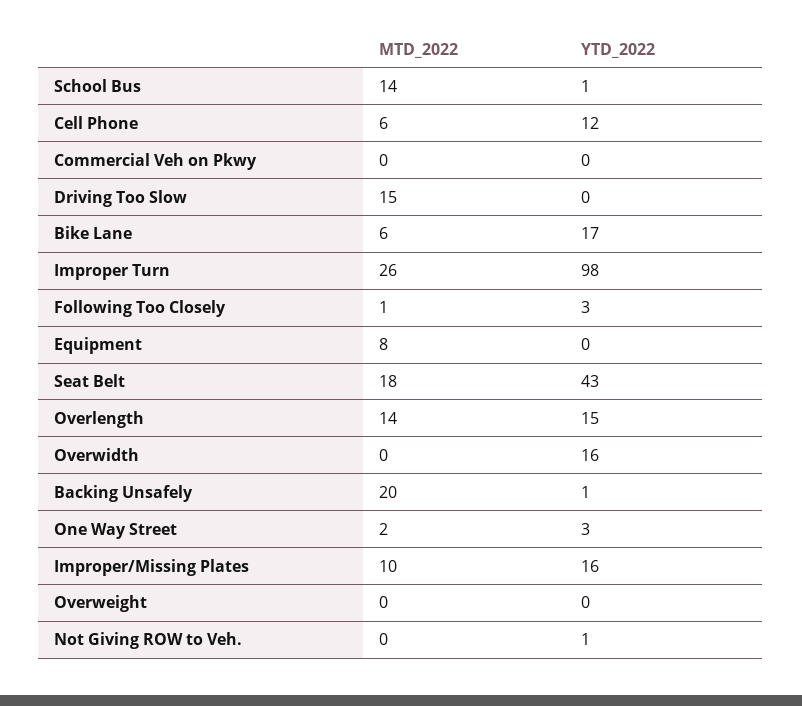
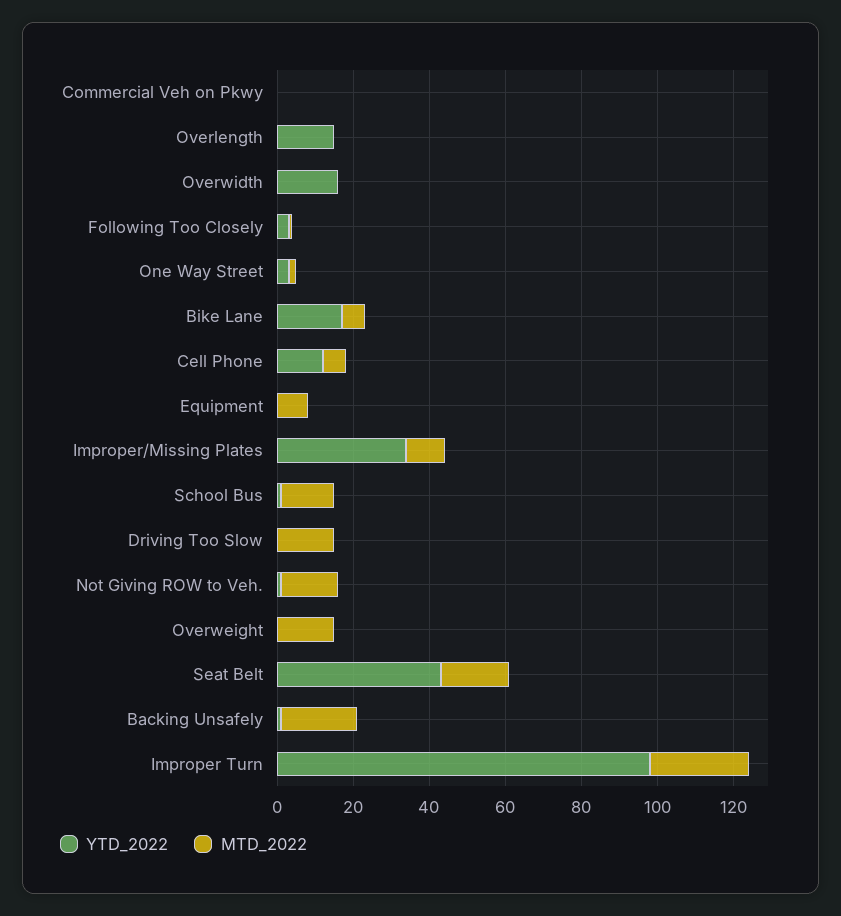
  {
    "MTD_2022": {
      "School Bus": 14,
      "Cell Phone": 6,
      "Commercial Veh on Pkwy": 0,
      "Driving Too Slow": 15,
      "Bike Lane": 6,
      "Improper Turn": 26,
      "Following Too Closely": 1,
      "Equipment": 8,
      "Seat Belt": 18,
-     "Overlength": 14,
+     "Overlength": 0,
      "Overwidth": 0,
      "Backing Unsafely": 20,
      "One Way Street": 2,
      "Improper/Missing Plates": 10,
-     "Overweight": 0,
+     "Overweight": 15,
-     "Not Giving ROW to Veh.": 0
+     "Not Giving ROW to Veh.": 15
    },
    "YTD_2022": {
      "School Bus": 1,
      "Cell Phone": 12,
      "Commercial Veh on Pkwy": 0,
      "Driving Too Slow": 0,
      "Bike Lane": 17,
      "Improper Turn": 98,
      "Following Too Closely": 3,
      "Equipment": 0,
      "Seat Belt": 43,
      "Overlength": 15,
      "Overwidth": 16,
      "Backing Unsafely": 1,
      "One Way Street": 3,
-     "Improper/Missing Plates": 16,
+     "Improper/Missing Plates": 35,
      "Overweight": 0,
      "Not Giving ROW to Veh.": 1
    }
  }

